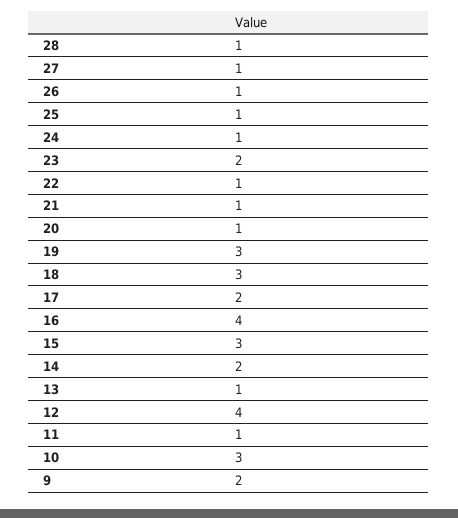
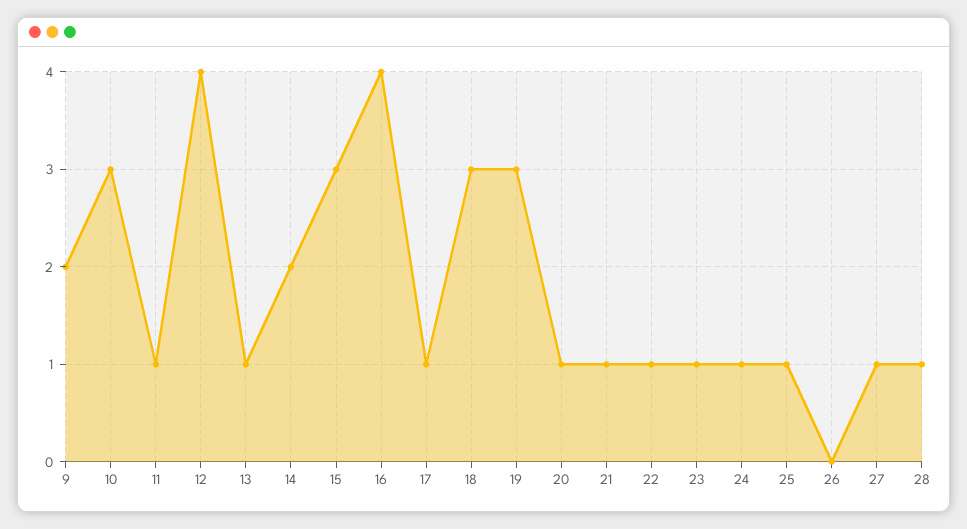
  {
    "28": 1,
    "27": 1,
-   "26": 1,
+   "26": 0,
    "25": 1,
    "24": 1,
-   "23": 2,
+   "23": 1,
    "22": 1,
    "21": 1,
    "20": 1,
    "19": 3,
    "18": 3,
-   "17": 2,
+   "17": 1,
    "16": 4,
    "15": 3,
    "14": 2,
    "13": 1,
    "12": 4,
    "11": 1,
    "10": 3,
    "9": 2
  }

